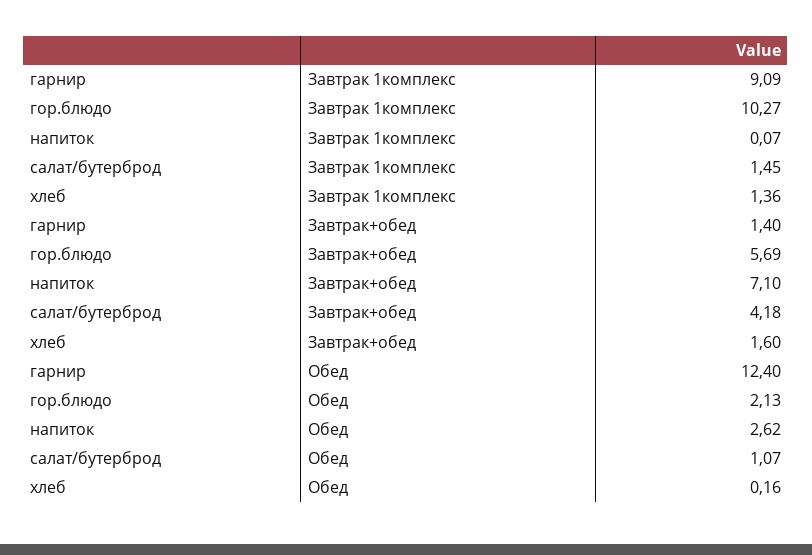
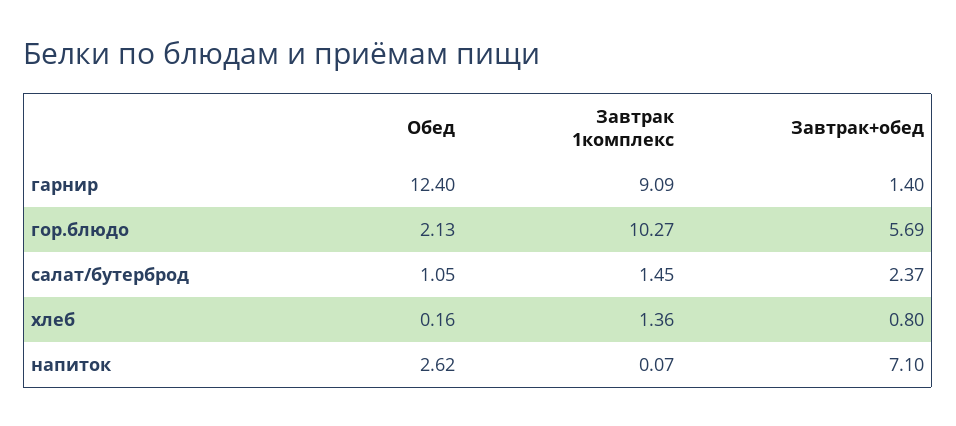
  {
    "гарнир": {
      "Завтрак 1комплекс": 9.09,
      "Завтрак+обед": 1.4,
      "Обед": 12.4
    },
    "гор.блюдо": {
      "Завтрак 1комплекс": 10.27,
      "Завтрак+обед": 5.69,
      "Обед": 2.13
    },
    "напиток": {
      "Завтрак 1комплекс": 0.07,
      "Завтрак+обед": 7.1,
      "Обед": 2.62
    },
    "салат/бутерброд": {
      "Завтрак 1комплекс": 1.45,
-     "Завтрак+обед": 4.18,
+     "Завтрак+обед": 2.37,
-     "Обед": 1.07
+     "Обед": 1.05
    },
    "хлеб": {
      "Завтрак 1комплекс": 1.36,
-     "Завтрак+обед": 1.6,
+     "Завтрак+обед": 0.8,
      "Обед": 0.16
    }
  }

